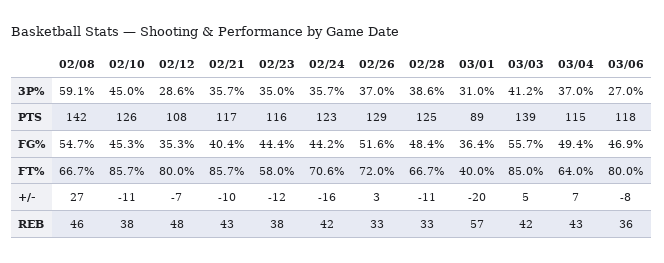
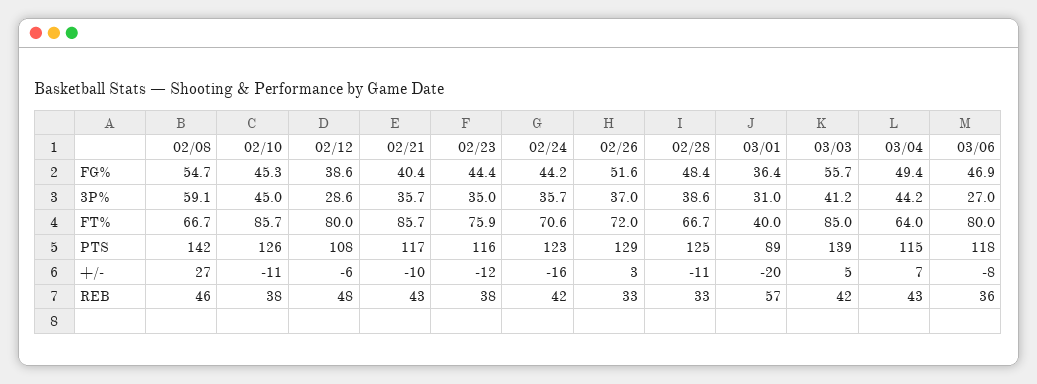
  {
    "02/08": {
      "3P%": 59.1,
      "PTS": 142,
      "FG%": 54.7,
      "FT%": 66.7,
      "+/-": 27,
      "REB": 46
    },
    "02/10": {
      "3P%": 45,
      "PTS": 126,
      "FG%": 45.3,
      "FT%": 85.7,
      "+/-": -11,
      "REB": 38
    },
    "02/12": {
      "3P%": 28.6,
      "PTS": 108,
-     "FG%": 35.3,
+     "FG%": 38.6,
      "FT%": 80,
-     "+/-": -7,
+     "+/-": -6,
      "REB": 48
    },
    "02/21": {
      "3P%": 35.7,
      "PTS": 117,
      "FG%": 40.4,
      "FT%": 85.7,
      "+/-": -10,
      "REB": 43
    },
    "02/23": {
      "3P%": 35,
      "PTS": 116,
      "FG%": 44.4,
-     "FT%": 58,
+     "FT%": 75.9,
      "+/-": -12,
      "REB": 38
    },
    "02/24": {
      "3P%": 35.7,
      "PTS": 123,
      "FG%": 44.2,
      "FT%": 70.6,
      "+/-": -16,
      "REB": 42
    },
    "02/26": {
      "3P%": 37,
      "PTS": 129,
      "FG%": 51.6,
      "FT%": 72,
      "+/-": 3,
      "REB": 33
    },
    "02/28": {
      "3P%": 38.6,
      "PTS": 125,
      "FG%": 48.4,
      "FT%": 66.7,
      "+/-": -11,
      "REB": 33
    },
    "03/01": {
      "3P%": 31,
      "PTS": 89,
      "FG%": 36.4,
      "FT%": 40,
      "+/-": -20,
      "REB": 57
    },
    "03/03": {
      "3P%": 41.2,
      "PTS": 139,
      "FG%": 55.7,
      "FT%": 85,
      "+/-": 5,
      "REB": 42
    },
    "03/04": {
-     "3P%": 37,
+     "3P%": 44.2,
      "PTS": 115,
      "FG%": 49.4,
      "FT%": 64,
      "+/-": 7,
      "REB": 43
    },
    "03/06": {
      "3P%": 27,
      "PTS": 118,
      "FG%": 46.9,
      "FT%": 80,
      "+/-": -8,
      "REB": 36
    }
  }

